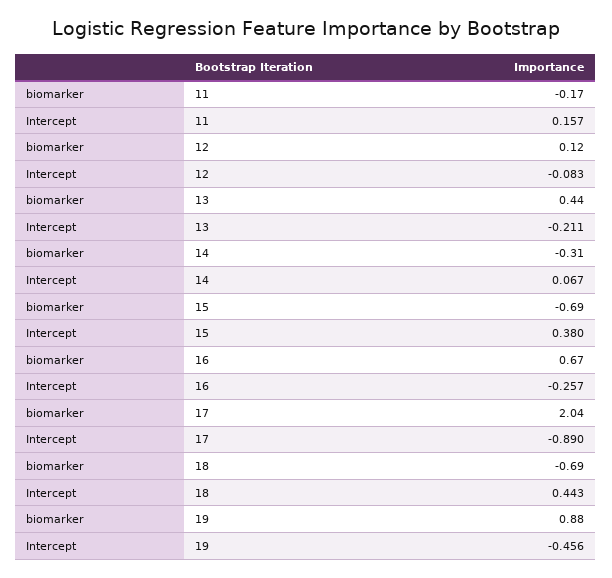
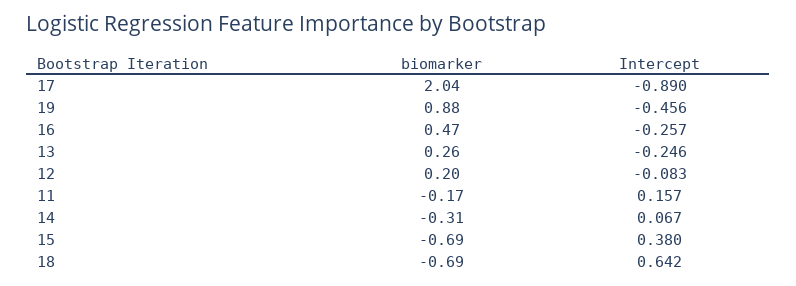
  {
    "biomarker": {
      "11": -0.17,
-     "12": 0.12,
+     "12": 0.2,
-     "13": 0.44,
+     "13": 0.26,
      "14": -0.31,
      "15": -0.69,
-     "16": 0.67,
+     "16": 0.47,
      "17": 2.04,
      "18": -0.69,
      "19": 0.88
    },
    "Intercept": {
      "11": 0.157,
      "12": -0.083,
-     "13": -0.211,
+     "13": -0.246,
      "14": 0.067,
      "15": 0.38,
      "16": -0.257,
      "17": -0.89,
-     "18": 0.443,
+     "18": 0.642,
      "19": -0.456
    }
  }

